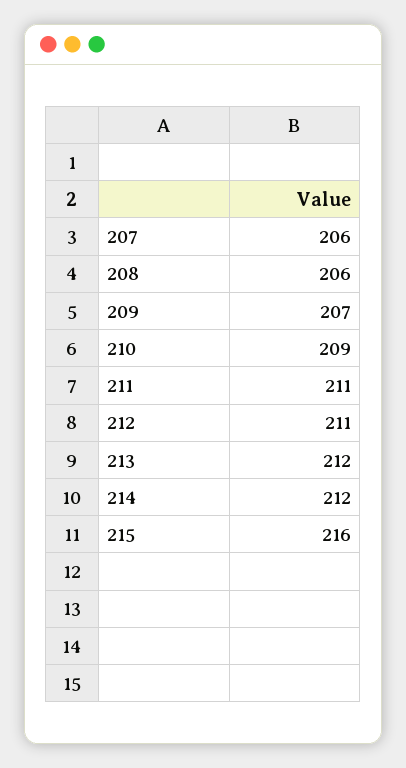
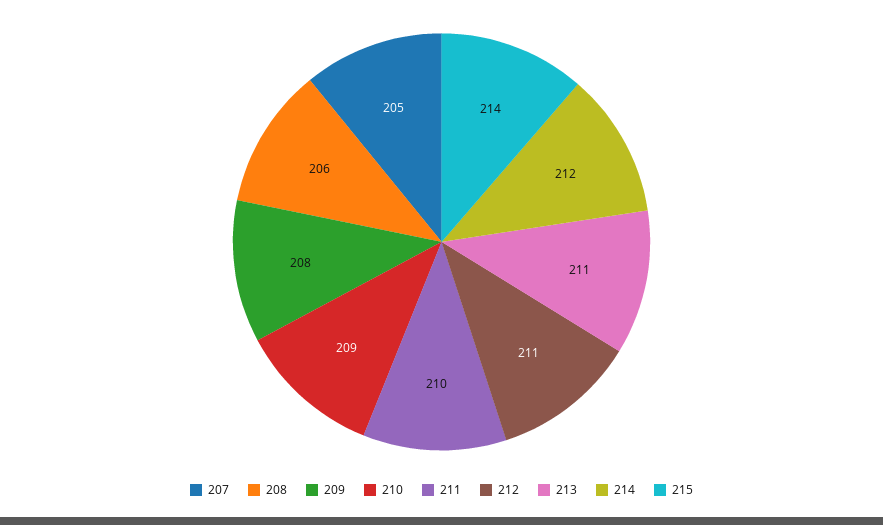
  {
-   "207": 206,
+   "207": 205,
    "208": 206,
-   "209": 207,
+   "209": 208,
    "210": 209,
-   "211": 211,
+   "211": 210,
    "212": 211,
-   "213": 212,
+   "213": 211,
    "214": 212,
-   "215": 216
+   "215": 214
  }

